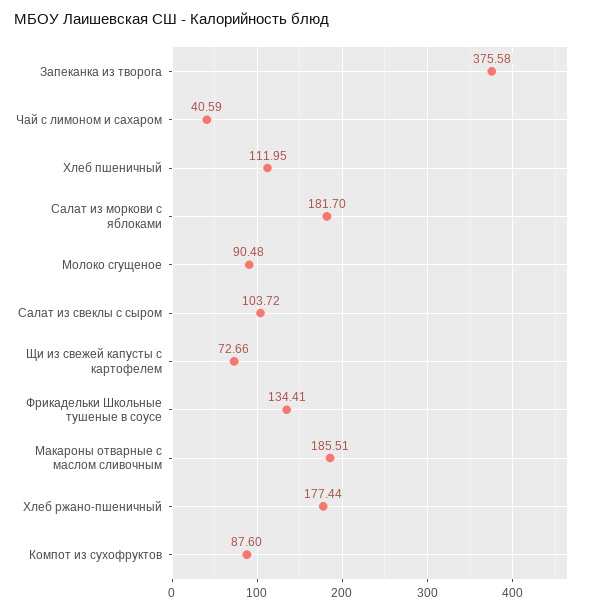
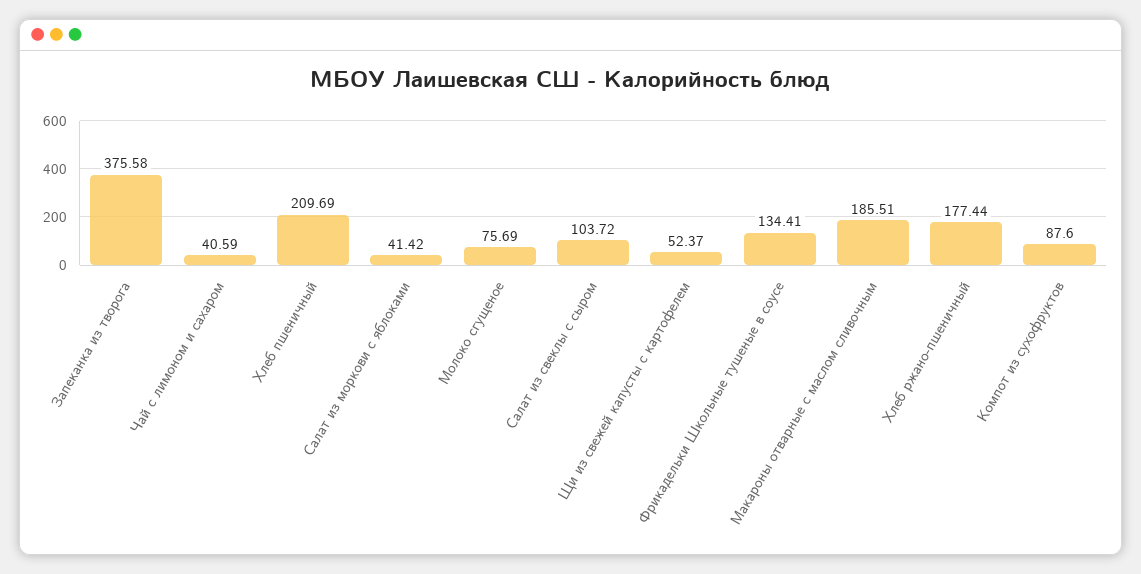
  {
    "Запеканка из творога": 375.58,
    "Чай с лимоном и сахаром": 40.59,
-   "Хлеб пшеничный": 111.95,
+   "Хлеб пшеничный": 209.69,
-   "Салат из моркови с яблоками": 181.7,
+   "Салат из моркови с яблоками": 41.42,
-   "Молоко сгущеное": 90.48,
+   "Молоко сгущеное": 75.69,
    "Салат из свеклы с сыром": 103.72,
-   "Щи из свежей капусты с картофелем": 72.66,
+   "Щи из свежей капусты с картофелем": 52.37,
    "Фрикадельки Школьные тушеные в соусе": 134.41,
    "Макароны отварные с маслом сливочным": 185.51,
    "Хлеб ржано-пшеничный": 177.44,
    "Компот из сухофруктов": 87.6
  }

